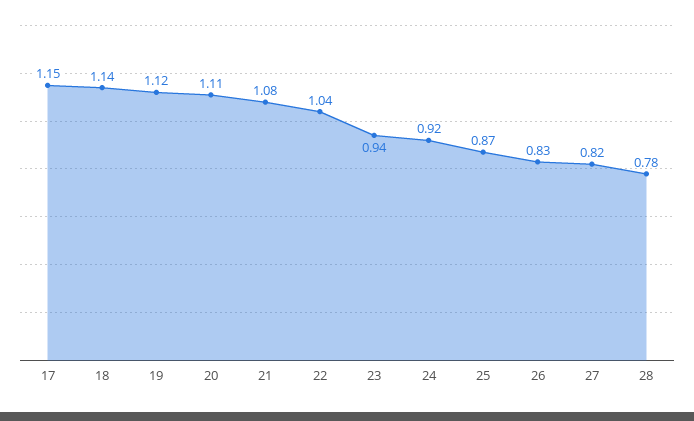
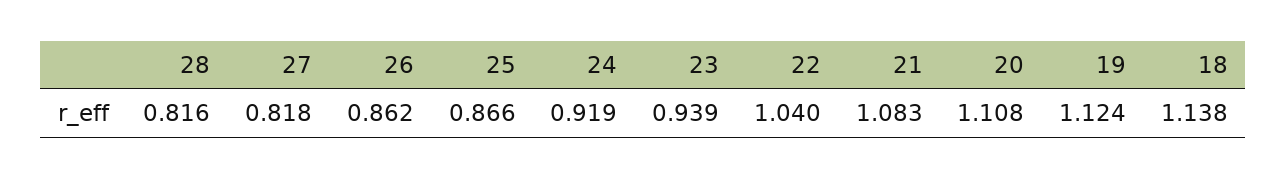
  {
-   "17": 1.15,
    "18": 1.138,
    "19": 1.124,
    "20": 1.108,
    "21": 1.083,
    "22": 1.04,
    "23": 0.939,
    "24": 0.919,
    "25": 0.866,
-   "26": 0.83,
+   "26": 0.862,
    "27": 0.818,
-   "28": 0.78
+   "28": 0.816
  }

